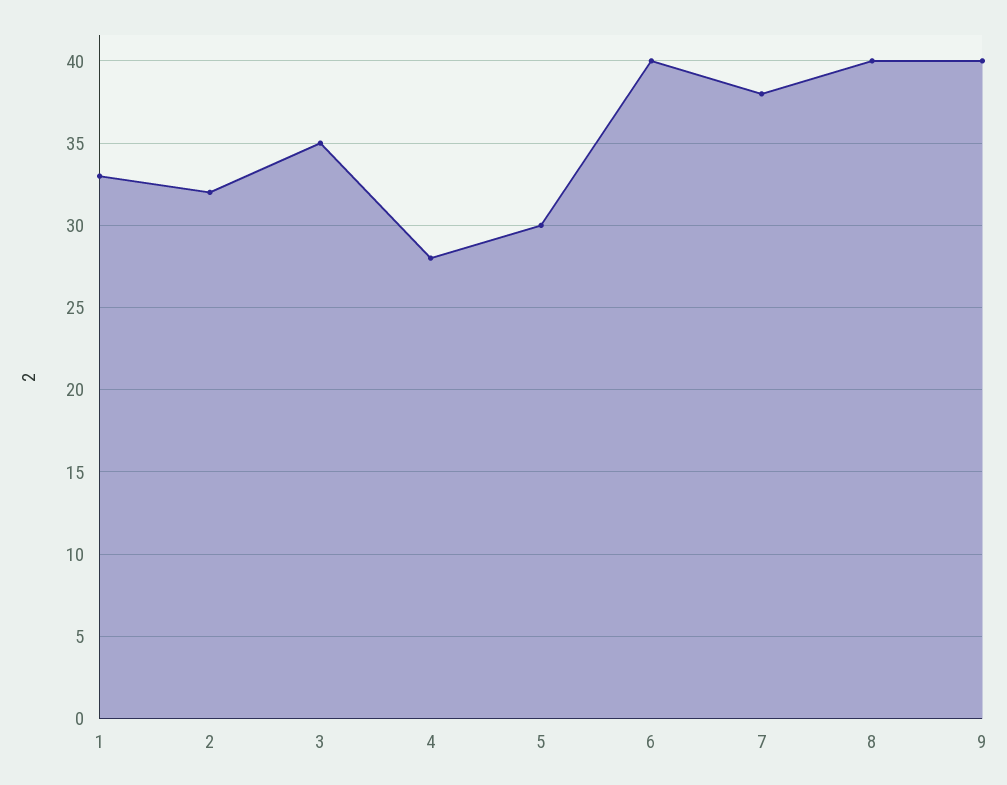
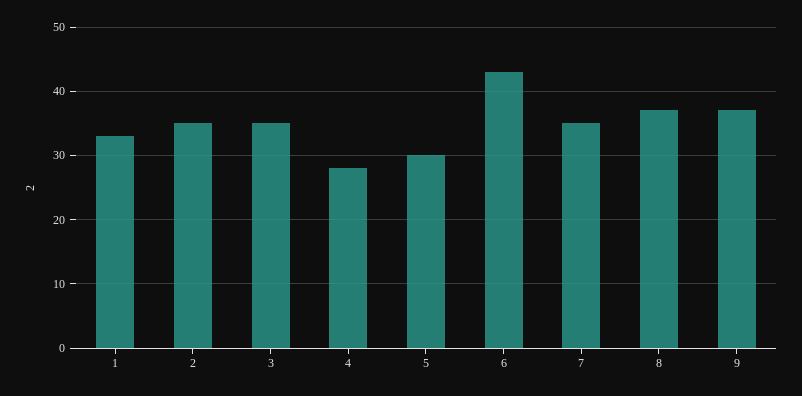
  {
    "1": 33,
-   "2": 32,
+   "2": 35,
    "3": 35,
    "4": 28,
    "5": 30,
-   "6": 40,
+   "6": 43,
-   "7": 38,
+   "7": 35,
-   "8": 40,
+   "8": 37,
-   "9": 40
+   "9": 37
  }

